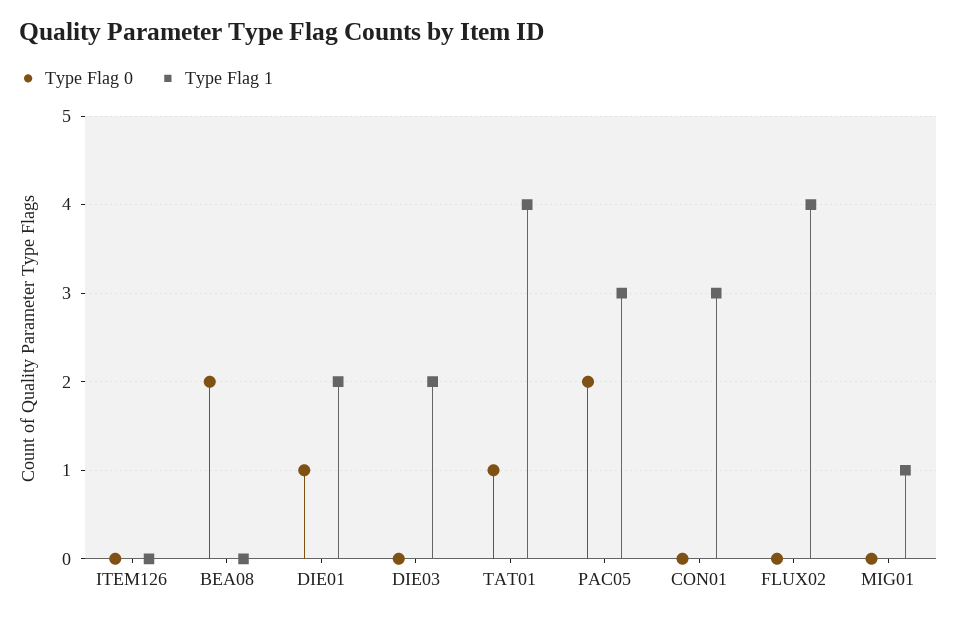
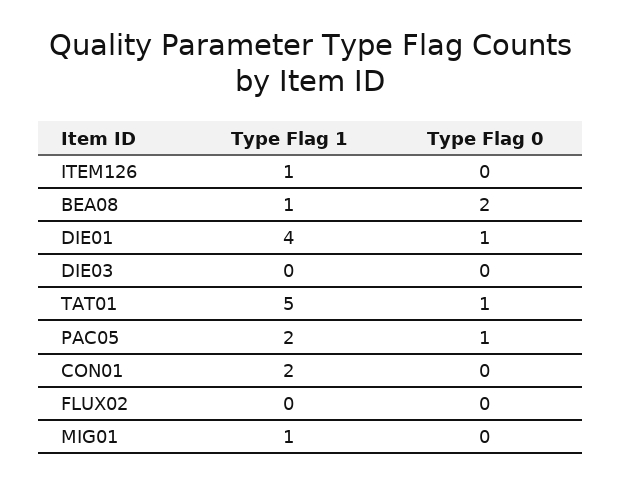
  {
    "Type Flag 0": {
      "ITEM126": 0,
      "BEA08": 2,
      "DIE01": 1,
      "DIE03": 0,
      "TAT01": 1,
-     "PAC05": 2,
+     "PAC05": 1,
      "CON01": 0,
      "FLUX02": 0,
      "MIG01": 0
    },
    "Type Flag 1": {
-     "ITEM126": 0,
+     "ITEM126": 1,
-     "BEA08": 0,
+     "BEA08": 1,
-     "DIE01": 2,
+     "DIE01": 4,
-     "DIE03": 2,
+     "DIE03": 0,
-     "TAT01": 4,
+     "TAT01": 5,
-     "PAC05": 3,
+     "PAC05": 2,
-     "CON01": 3,
+     "CON01": 2,
-     "FLUX02": 4,
+     "FLUX02": 0,
      "MIG01": 1
    }
  }

